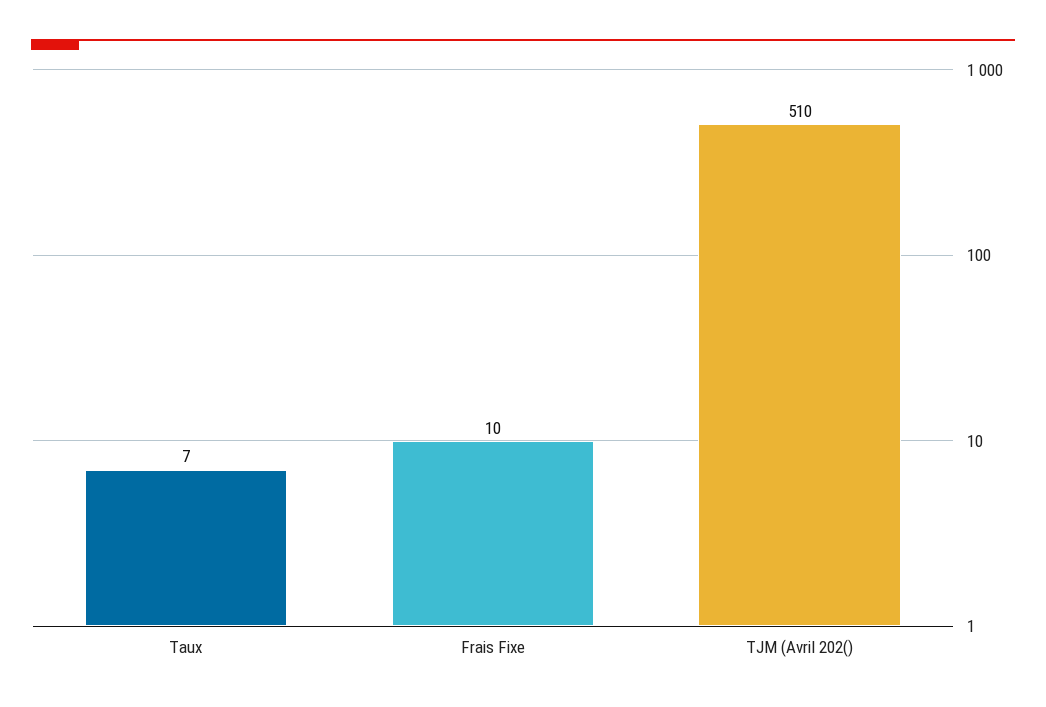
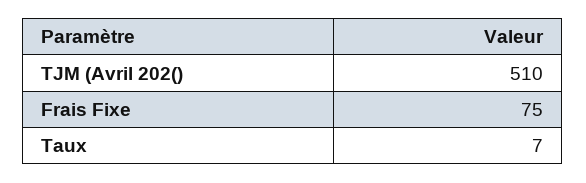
  {
    "Taux": 7,
-   "Frais Fixe": 10,
+   "Frais Fixe": 75,
    "TJM (Avril 202()": 510
  }

